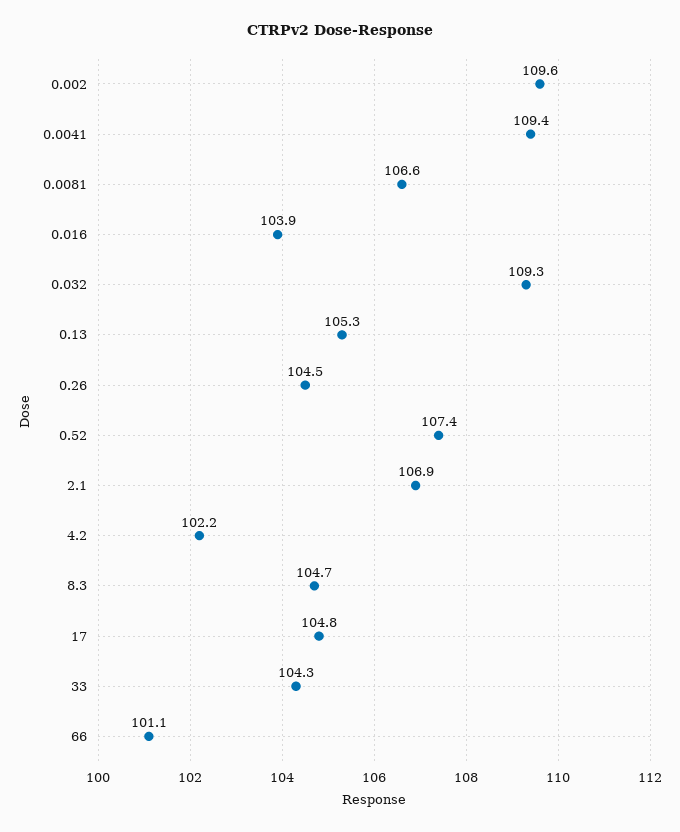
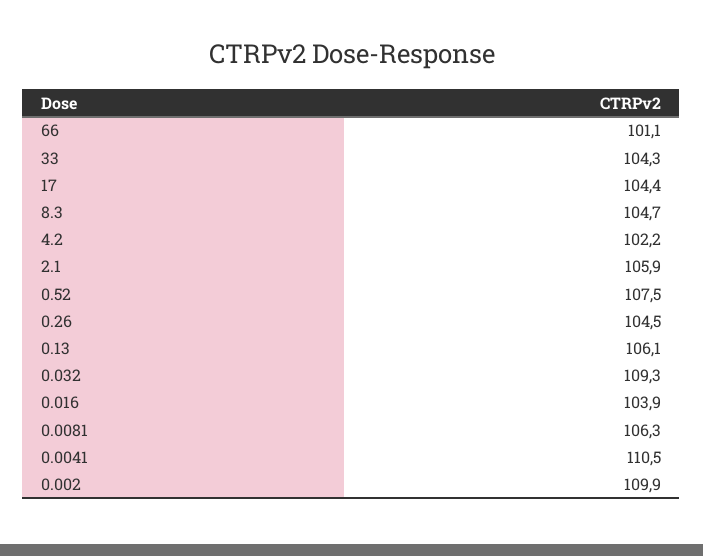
  {
-   "0.002": 109.6,
+   "0.002": 109.9,
-   "0.0041": 109.4,
+   "0.0041": 110.5,
-   "0.0081": 106.6,
+   "0.0081": 106.3,
    "0.016": 103.9,
    "0.032": 109.3,
-   "0.13": 105.3,
+   "0.13": 106.1,
    "0.26": 104.5,
-   "0.52": 107.4,
+   "0.52": 107.5,
-   "2.1": 106.9,
+   "2.1": 105.9,
    "4.2": 102.2,
    "8.3": 104.7,
-   "17": 104.8,
+   "17": 104.4,
    "33": 104.3,
    "66": 101.1
  }

